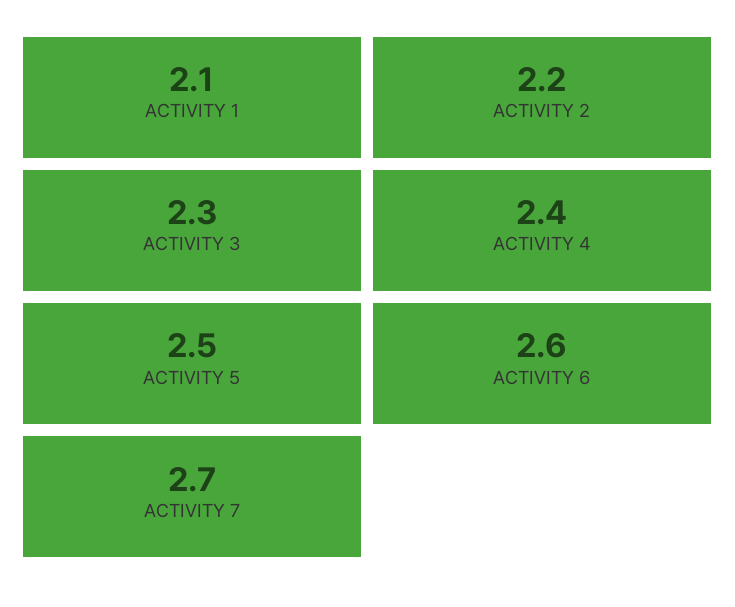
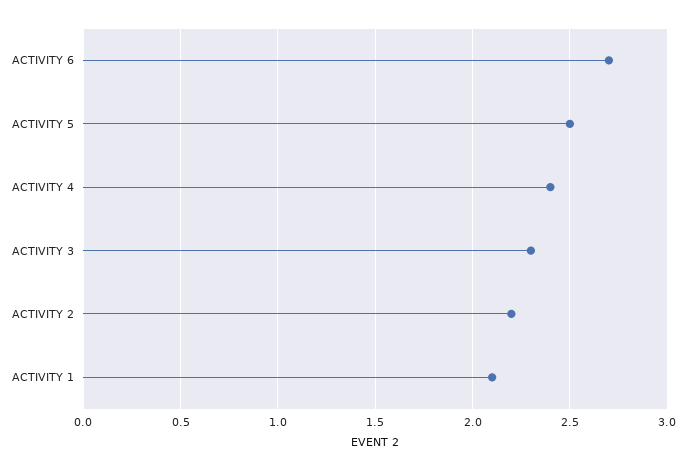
  {
    "ACTIVITY 1": 2.1,
    "ACTIVITY 2": 2.2,
    "ACTIVITY 3": 2.3,
    "ACTIVITY 4": 2.4,
    "ACTIVITY 5": 2.5,
-   "ACTIVITY 6": 2.6,
+   "ACTIVITY 6": 2.7
-   "ACTIVITY 7": 2.7
  }

